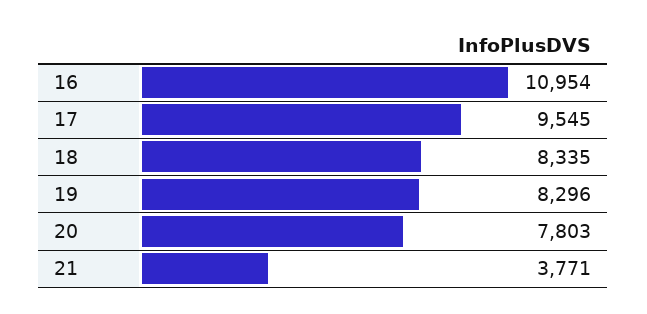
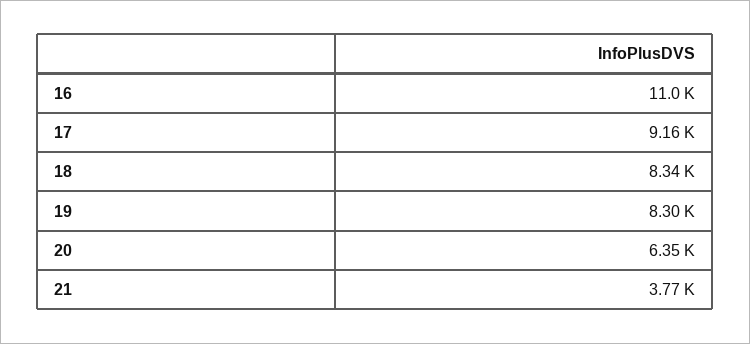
  {
    "16": 10954,
-   "17": 9545,
+   "17": 9160,
    "18": 8335,
    "19": 8296,
-   "20": 7803,
+   "20": 6350,
    "21": 3771
  }

